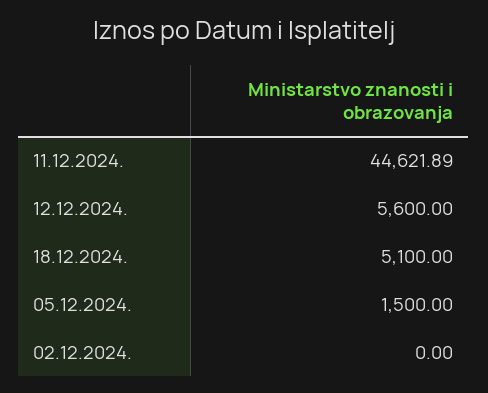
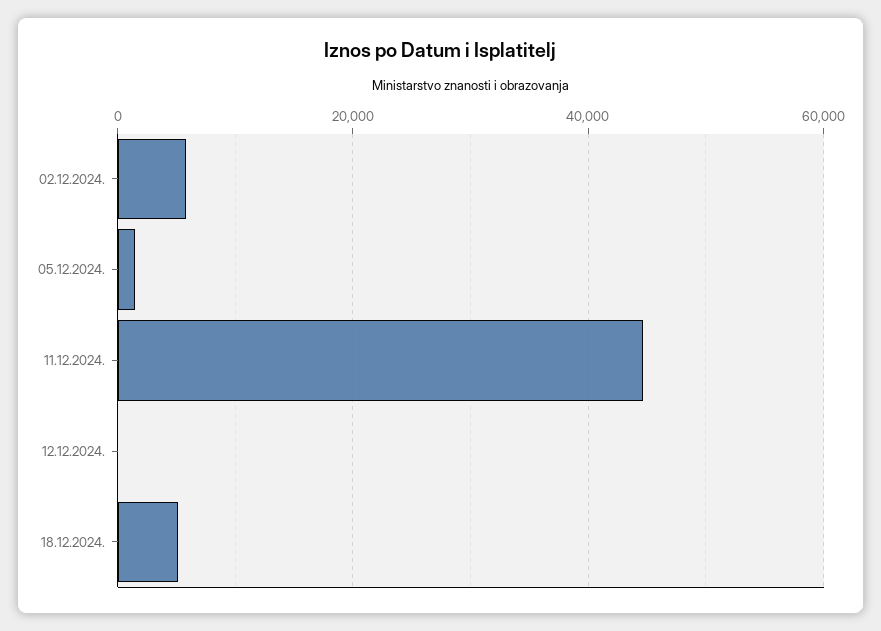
  {
    "11.12.2024.": 44621.89,
-   "12.12.2024.": 5600,
+   "12.12.2024.": 0,
    "18.12.2024.": 5100,
    "05.12.2024.": 1500,
-   "02.12.2024.": 0
+   "02.12.2024.": 6000
  }

